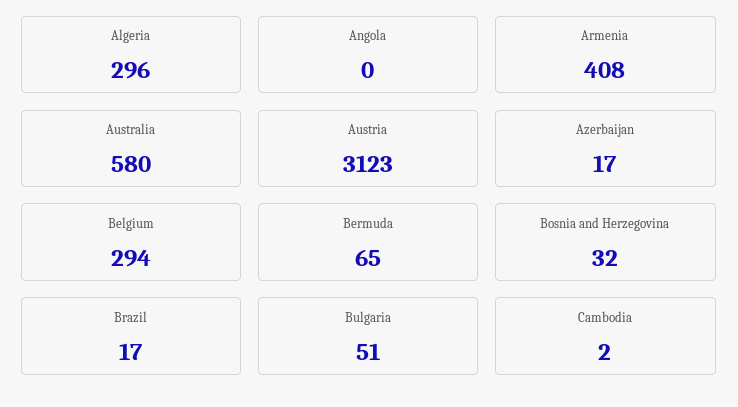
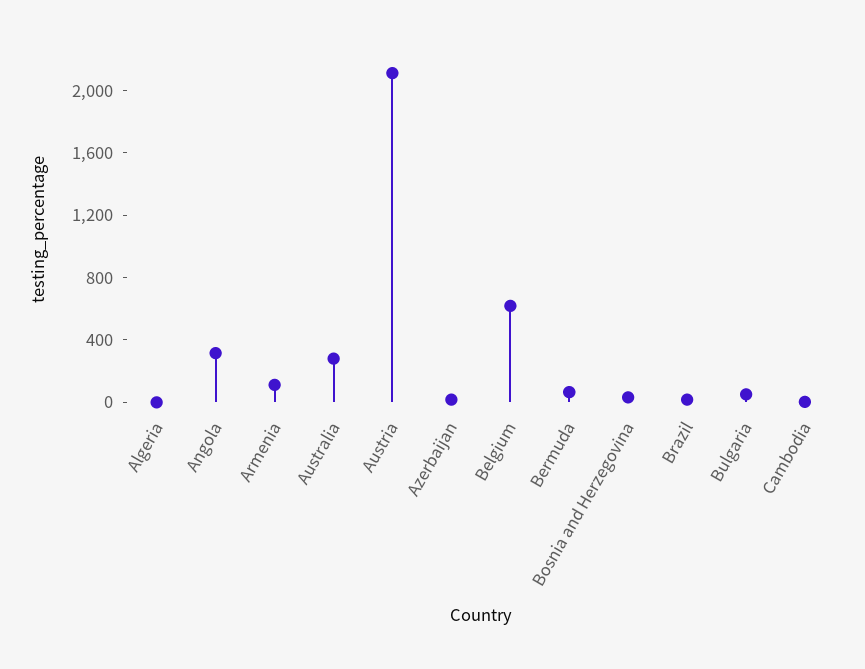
  {
-   "Algeria": 296,
+   "Algeria": 0,
-   "Angola": 0,
+   "Angola": 300,
-   "Armenia": 408,
+   "Armenia": 100,
-   "Australia": 580,
+   "Australia": 300,
-   "Austria": 3123,
+   "Austria": 2100,
    "Azerbaijan": 17,
-   "Belgium": 294,
+   "Belgium": 600,
    "Bermuda": 65,
    "Bosnia and Herzegovina": 32,
    "Brazil": 17,
    "Bulgaria": 51,
    "Cambodia": 2
  }

